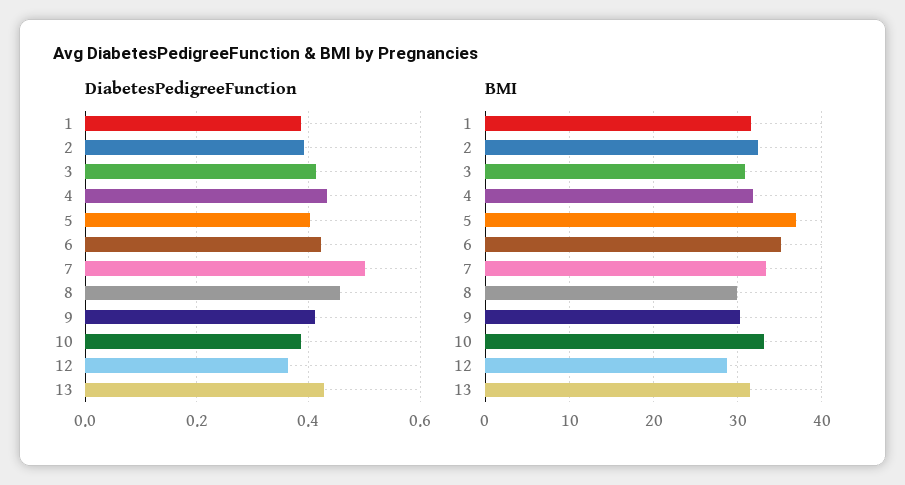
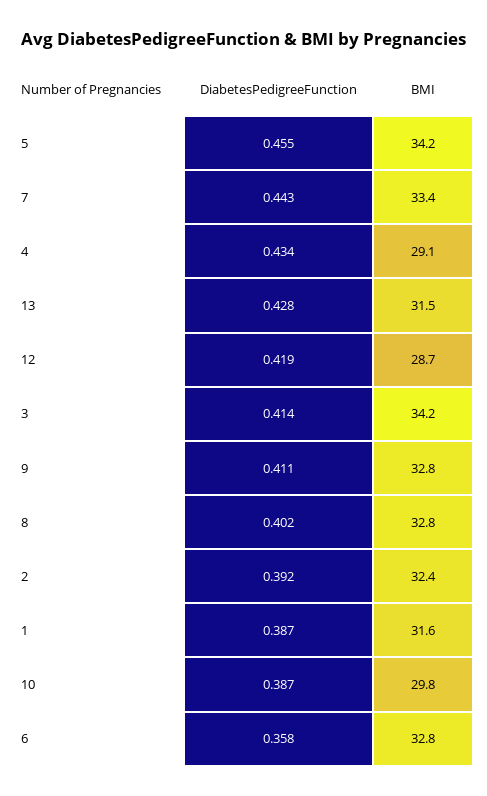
  {
    "DiabetesPedigreeFunction": {
      "1": 0.387,
      "2": 0.392,
      "3": 0.414,
      "4": 0.434,
-     "5": 0.4,
+     "5": 0.455,
-     "6": 0.42,
+     "6": 0.358,
-     "7": 0.5,
+     "7": 0.443,
-     "8": 0.46,
+     "8": 0.402,
      "9": 0.411,
      "10": 0.387,
-     "12": 0.36,
+     "12": 0.419,
      "13": 0.428
    },
    "BMI": {
      "1": 31.6,
      "2": 32.4,
-     "3": 31,
+     "3": 34.2,
-     "4": 32,
+     "4": 29.1,
-     "5": 37,
+     "5": 34.2,
-     "6": 35,
+     "6": 32.8,
      "7": 33.4,
-     "8": 30,
+     "8": 32.8,
-     "9": 30,
+     "9": 32.8,
-     "10": 33,
+     "10": 29.8,
      "12": 28.7,
      "13": 31.5
    }
  }

